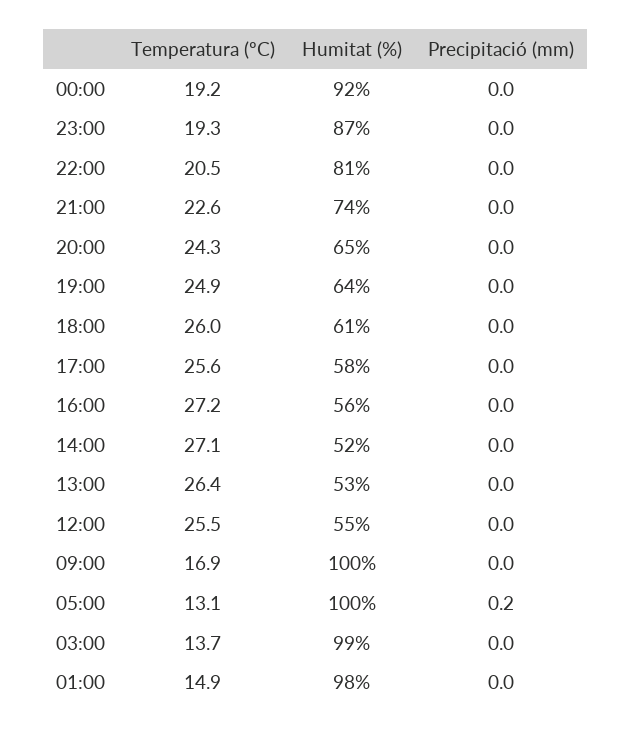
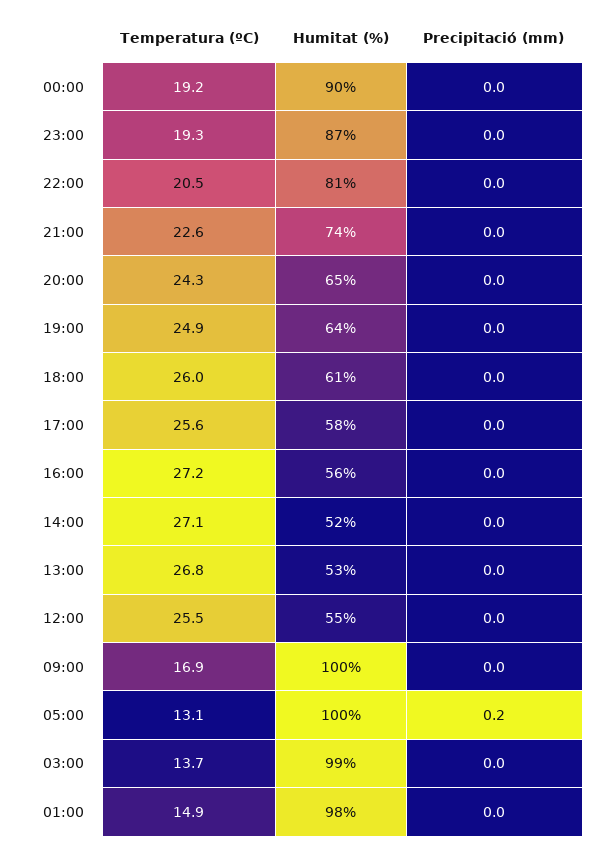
  {
    "Temperatura (ºC)": {
      "00:00": 19.2,
      "23:00": 19.3,
      "22:00": 20.5,
      "21:00": 22.6,
      "20:00": 24.3,
      "19:00": 24.9,
      "18:00": 26,
      "17:00": 25.6,
      "16:00": 27.2,
      "14:00": 27.1,
-     "13:00": 26.4,
+     "13:00": 26.8,
      "12:00": 25.5,
      "09:00": 16.9,
      "05:00": 13.1,
      "03:00": 13.7,
      "01:00": 14.9
    },
    "Humitat (%)": {
-     "00:00": 92,
+     "00:00": 90,
      "23:00": 87,
      "22:00": 81,
      "21:00": 74,
      "20:00": 65,
      "19:00": 64,
      "18:00": 61,
      "17:00": 58,
      "16:00": 56,
      "14:00": 52,
      "13:00": 53,
      "12:00": 55,
      "09:00": 100,
      "05:00": 100,
      "03:00": 99,
      "01:00": 98
    },
    "Precipitació (mm)": {
      "00:00": 0,
      "23:00": 0,
      "22:00": 0,
      "21:00": 0,
      "20:00": 0,
      "19:00": 0,
      "18:00": 0,
      "17:00": 0,
      "16:00": 0,
      "14:00": 0,
      "13:00": 0,
      "12:00": 0,
      "09:00": 0,
      "05:00": 0.2,
      "03:00": 0,
      "01:00": 0
    }
  }

